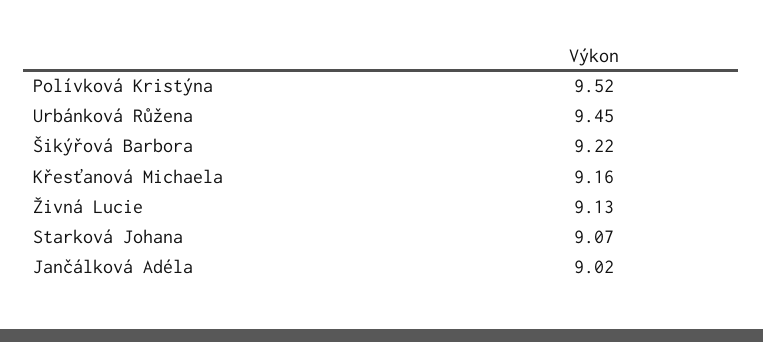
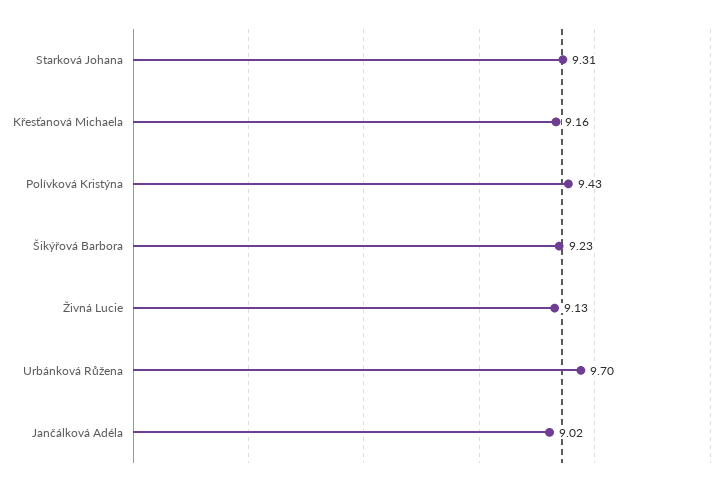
  {
-   "Polívková Kristýna": 9.52,
+   "Polívková Kristýna": 9.43,
-   "Urbánková Růžena": 9.45,
+   "Urbánková Růžena": 9.7,
-   "Šikýřová Barbora": 9.22,
+   "Šikýřová Barbora": 9.23,
    "Křesťanová Michaela": 9.16,
    "Živná Lucie": 9.13,
-   "Starková Johana": 9.07,
+   "Starková Johana": 9.31,
    "Jančálková Adéla": 9.02
  }

